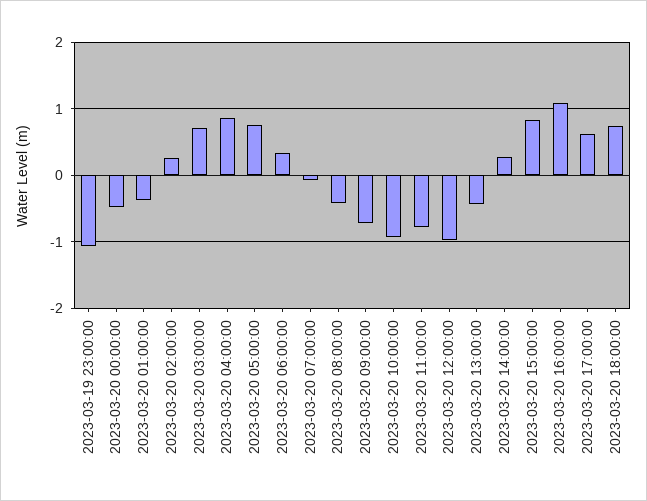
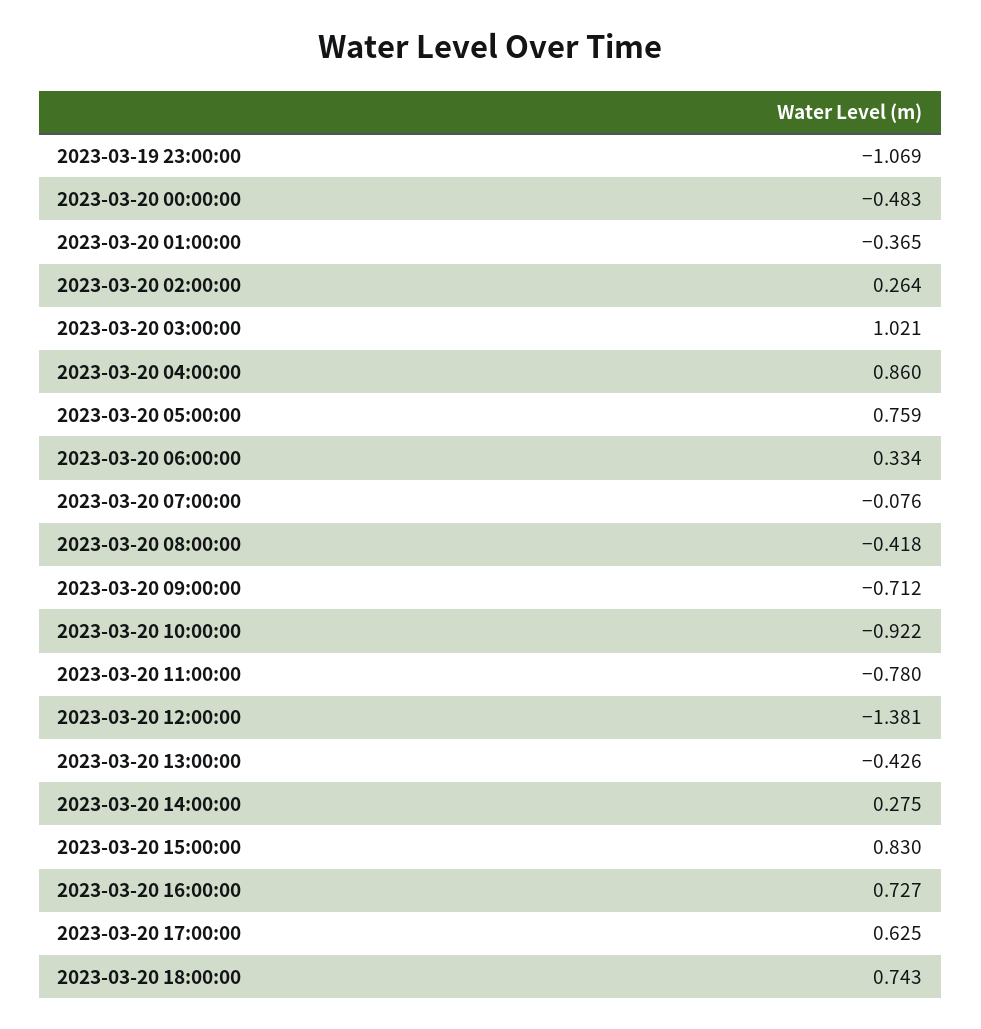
  {
    "2023-03-19 23:00:00": -1.069,
    "2023-03-20 00:00:00": -0.483,
    "2023-03-20 01:00:00": -0.365,
    "2023-03-20 02:00:00": 0.264,
-   "2023-03-20 03:00:00": 0.7,
+   "2023-03-20 03:00:00": 1.021,
    "2023-03-20 04:00:00": 0.86,
    "2023-03-20 05:00:00": 0.759,
    "2023-03-20 06:00:00": 0.334,
    "2023-03-20 07:00:00": -0.076,
    "2023-03-20 08:00:00": -0.418,
    "2023-03-20 09:00:00": -0.712,
    "2023-03-20 10:00:00": -0.922,
    "2023-03-20 11:00:00": -0.78,
-   "2023-03-20 12:00:00": -1,
+   "2023-03-20 12:00:00": -1.381,
    "2023-03-20 13:00:00": -0.426,
    "2023-03-20 14:00:00": 0.275,
    "2023-03-20 15:00:00": 0.83,
-   "2023-03-20 16:00:00": 1.1,
+   "2023-03-20 16:00:00": 0.727,
    "2023-03-20 17:00:00": 0.625,
    "2023-03-20 18:00:00": 0.743
  }

